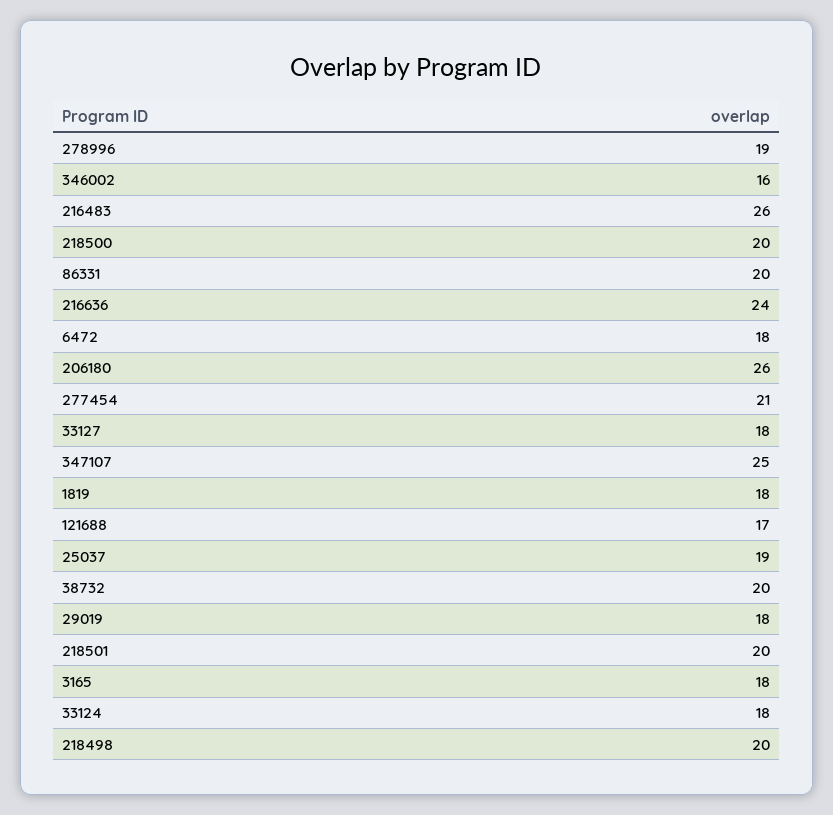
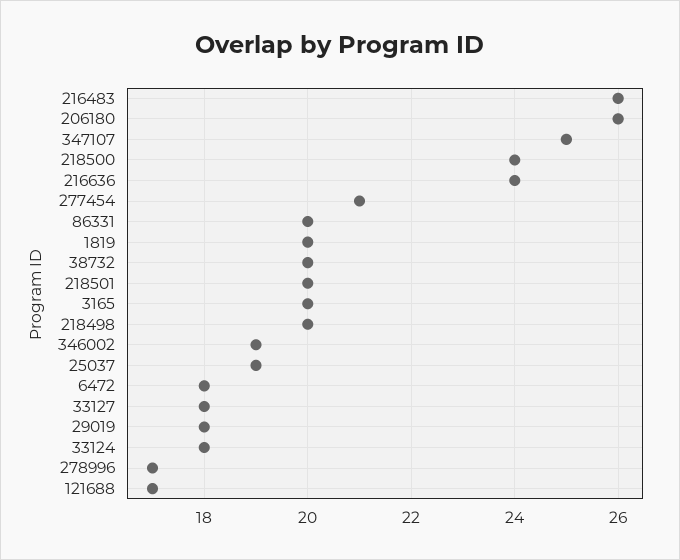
  {
-   "278996": 19,
+   "278996": 17,
-   "346002": 16,
+   "346002": 19,
    "216483": 26,
-   "218500": 20,
+   "218500": 24,
    "86331": 20,
    "216636": 24,
    "6472": 18,
    "206180": 26,
    "277454": 21,
    "33127": 18,
    "347107": 25,
-   "1819": 18,
+   "1819": 20,
    "121688": 17,
    "25037": 19,
    "38732": 20,
    "29019": 18,
    "218501": 20,
-   "3165": 18,
+   "3165": 20,
    "33124": 18,
    "218498": 20
  }

